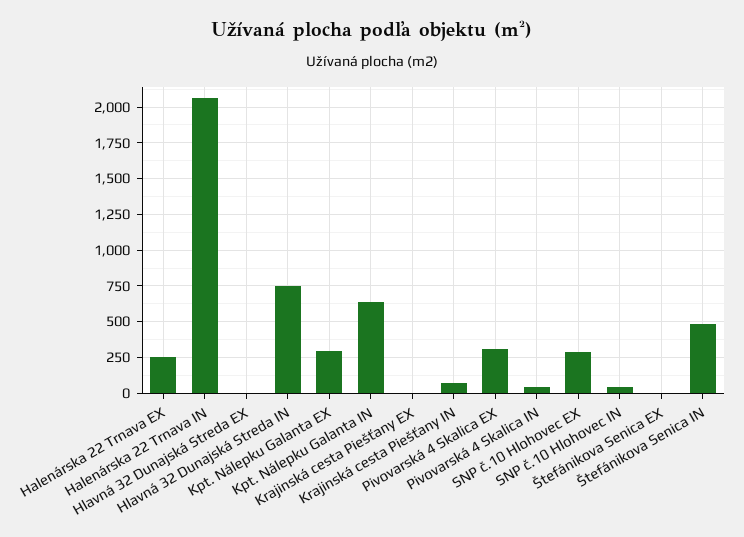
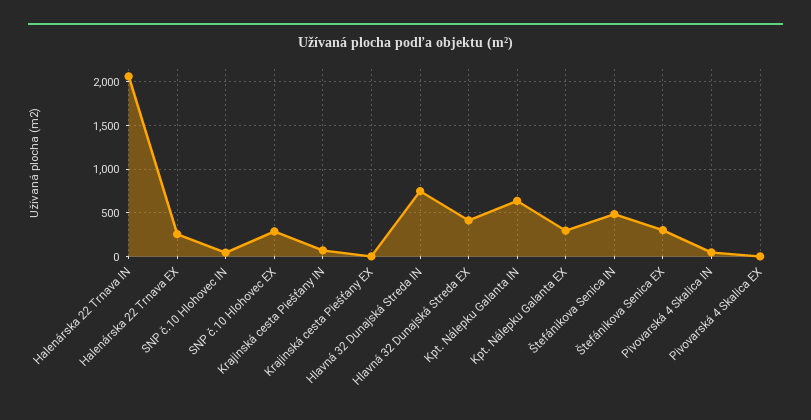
  {
    "Halenárska 22 Trnava EX": 250,
    "Halenárska 22 Trnava IN": 2050,
-   "Hlavná 32 Dunajská Streda EX": 0,
+   "Hlavná 32 Dunajská Streda EX": 400,
    "Hlavná 32 Dunajská Streda IN": 750,
    "Kpt. Nálepku Galanta EX": 300,
    "Kpt. Nálepku Galanta IN": 650,
    "Krajinská cesta Piešťany EX": 0,
    "Krajinská cesta Piešťany IN": 50,
-   "Pivovarská 4 Skalica EX": 300,
+   "Pivovarská 4 Skalica EX": 0,
    "Pivovarská 4 Skalica IN": 50,
    "SNP č.10 Hlohovec EX": 300,
    "SNP č.10 Hlohovec IN": 50,
-   "Štefánikova Senica EX": 0,
+   "Štefánikova Senica EX": 300,
    "Štefánikova Senica IN": 500
  }

